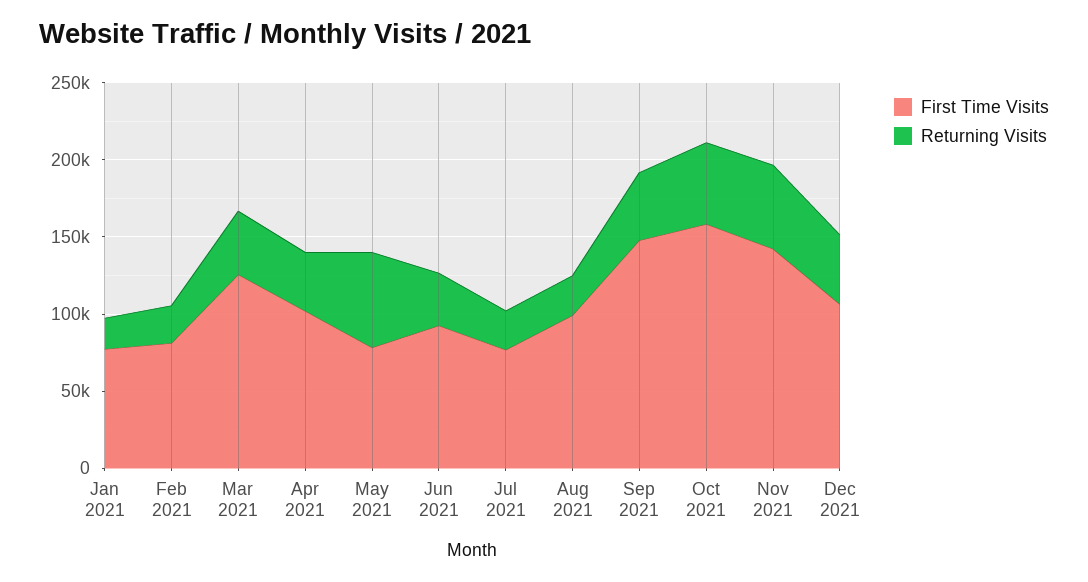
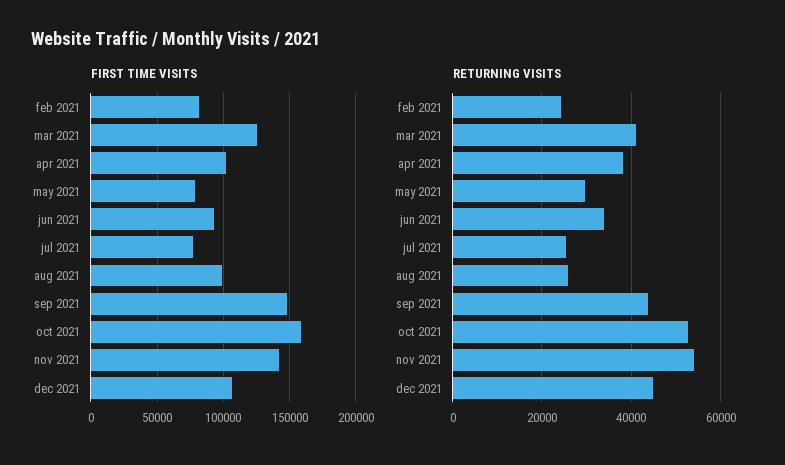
  {
    "First Time Visits": {
-     "Jan 2021": 80000,
      "Feb 2021": 80000,
      "Mar 2021": 125000,
      "Apr 2021": 100000,
      "May 2021": 80000,
      "Jun 2021": 95000,
      "Jul 2021": 75000,
      "Aug 2021": 100000,
      "Sep 2021": 150000,
      "Oct 2021": 160000,
      "Nov 2021": 140000,
      "Dec 2021": 105000
    },
    "Returning Visits": {
-     "Jan 2021": 20000,
      "Feb 2021": 24000,
      "Mar 2021": 40000,
      "Apr 2021": 38000,
-     "May 2021": 60000,
+     "May 2021": 30000,
      "Jun 2021": 34000,
      "Jul 2021": 26000,
      "Aug 2021": 26000,
      "Sep 2021": 44000,
      "Oct 2021": 52000,
      "Nov 2021": 54000,
      "Dec 2021": 44000
    }
  }

